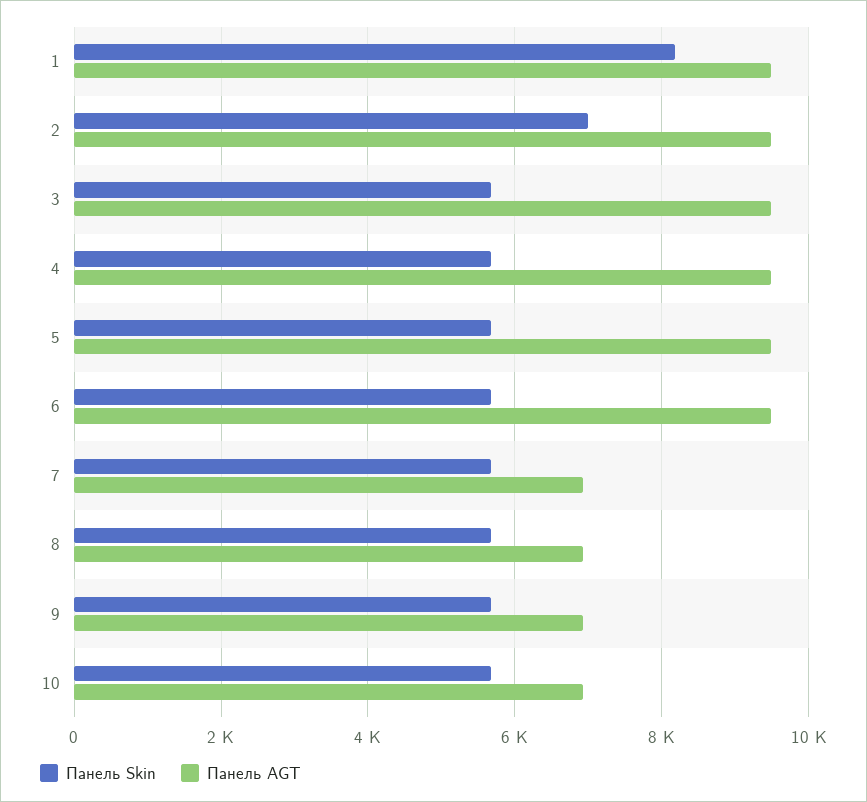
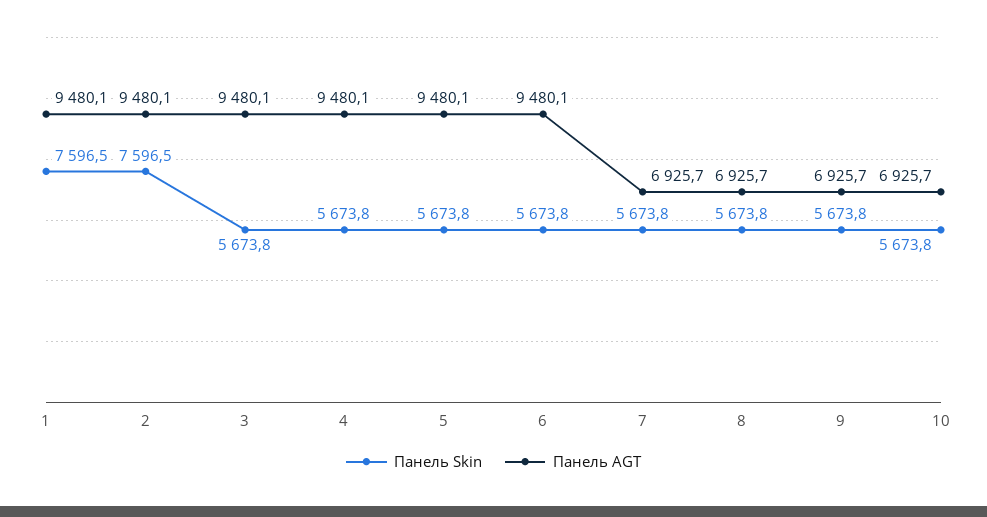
  {
    "Панель Skin": {
-     "1": 8200,
+     "1": 7596.5,
-     "2": 7000,
+     "2": 7596.5,
      "3": 5673.8,
      "4": 5673.8,
      "5": 5673.8,
      "6": 5673.8,
      "7": 5673.8,
      "8": 5673.8,
      "9": 5673.8,
      "10": 5673.8
    },
    "Панель AGT": {
      "1": 9480.1,
      "2": 9480.1,
      "3": 9480.1,
      "4": 9480.1,
      "5": 9480.1,
      "6": 9480.1,
      "7": 6925.7,
      "8": 6925.7,
      "9": 6925.7,
      "10": 6925.7
    }
  }

